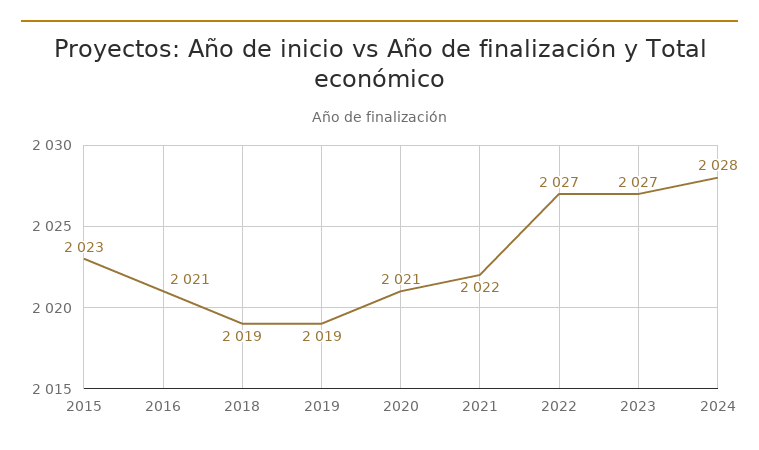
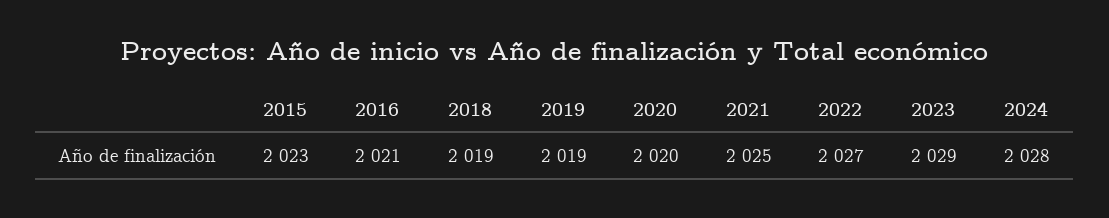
  {
    "2015": 2023,
    "2016": 2021,
    "2018": 2019,
    "2019": 2019,
-   "2020": 2021,
+   "2020": 2020,
-   "2021": 2022,
+   "2021": 2025,
    "2022": 2027,
-   "2023": 2027,
+   "2023": 2029,
    "2024": 2028
  }

